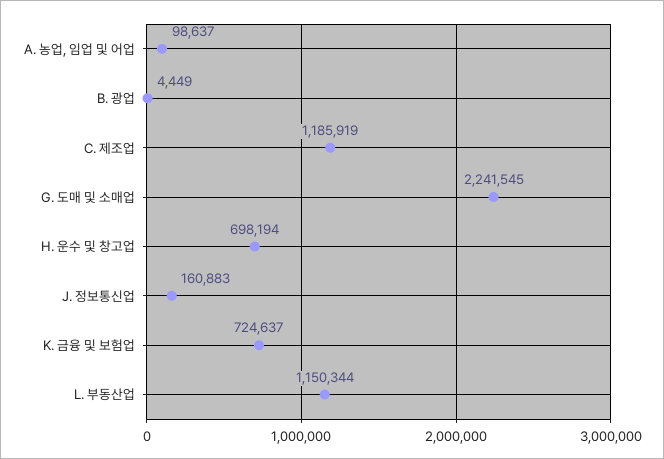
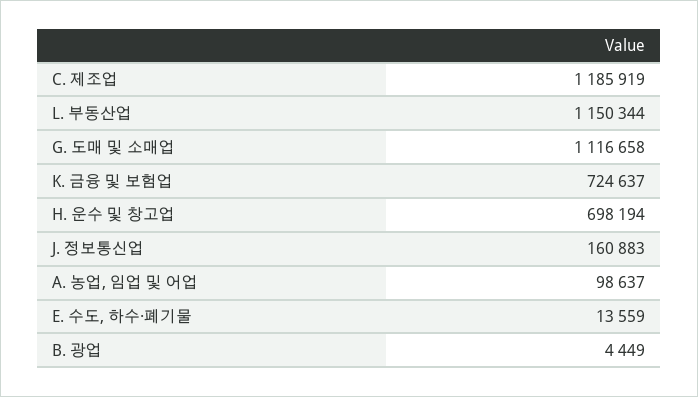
  {
    "A. 농업, 임업 및 어업": 98637,
    "B. 광업": 4449,
    "C. 제조업": 1185919,
-   "G. 도매 및 소매업": 2241545,
+   "G. 도매 및 소매업": 1116658,
    "H. 운수 및 창고업": 698194,
    "J. 정보통신업": 160883,
    "K. 금융 및 보험업": 724637,
-   "L. 부동산업": 1150344
+   "L. 부동산업": 1150344,
+   "E. 수도, 하수·폐기물": 13559
  }

